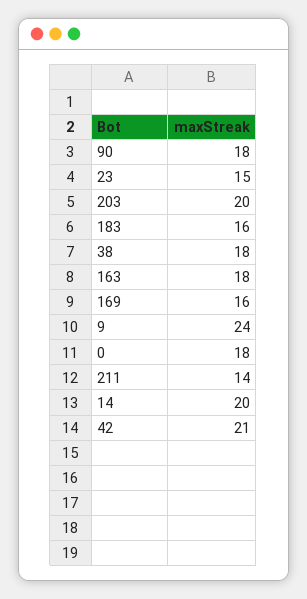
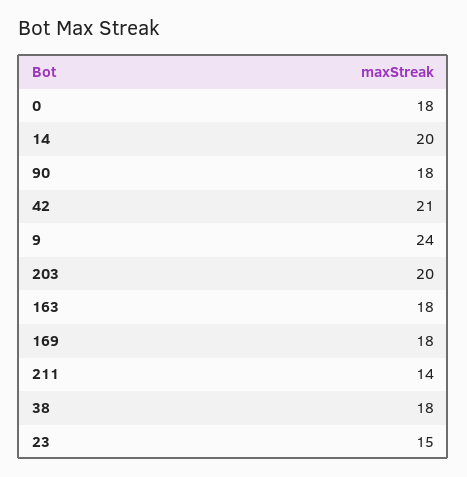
  {
    "90": 18,
    "23": 15,
    "203": 20,
-   "183": 16,
    "38": 18,
    "163": 18,
-   "169": 16,
+   "169": 18,
    "9": 24,
    "0": 18,
    "211": 14,
    "14": 20,
    "42": 21
  }

